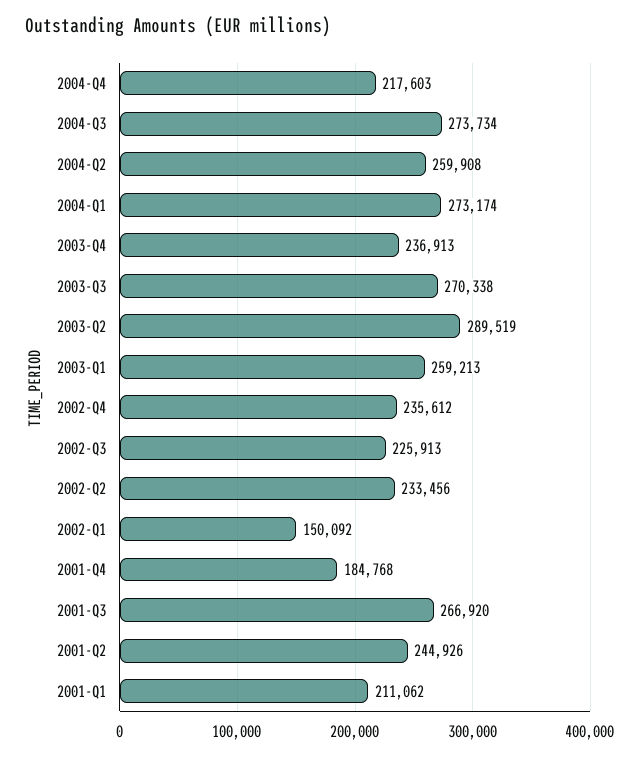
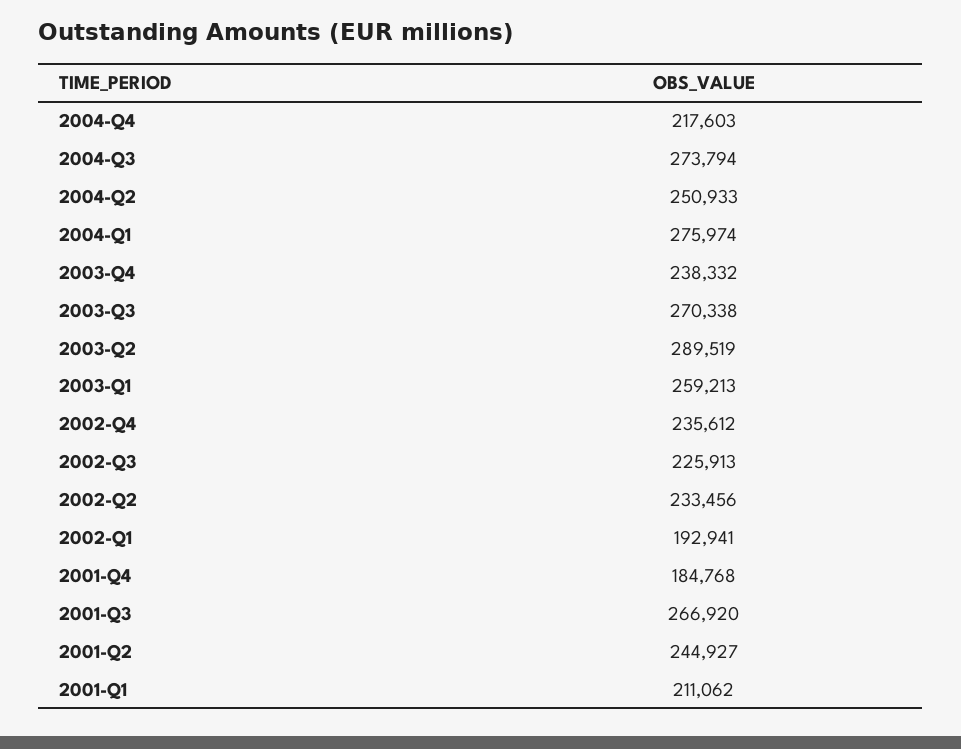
  {
    "2004-Q4": 217603,
-   "2004-Q3": 273734,
+   "2004-Q3": 273794,
-   "2004-Q2": 259908,
+   "2004-Q2": 250933,
-   "2004-Q1": 273174,
+   "2004-Q1": 275974,
-   "2003-Q4": 236913,
+   "2003-Q4": 238332,
    "2003-Q3": 270338,
    "2003-Q2": 289519,
    "2003-Q1": 259213,
    "2002-Q4": 235612,
    "2002-Q3": 225913,
    "2002-Q2": 233456,
-   "2002-Q1": 150092,
+   "2002-Q1": 192941,
    "2001-Q4": 184768,
    "2001-Q3": 266920,
-   "2001-Q2": 244926,
+   "2001-Q2": 244927,
    "2001-Q1": 211062
  }

